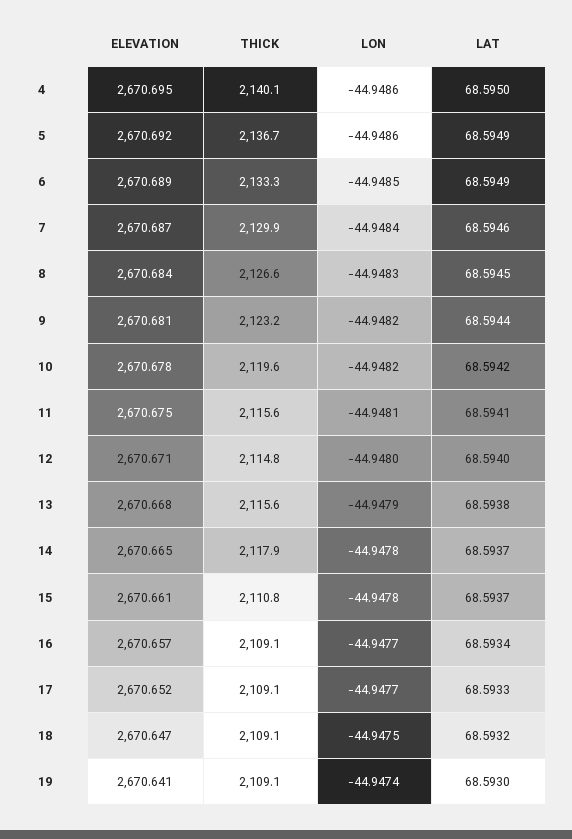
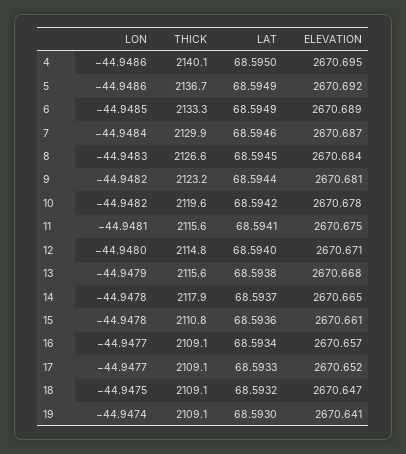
  {
    "ELEVATION": {
      "4": 2670.695,
      "5": 2670.692,
      "6": 2670.689,
      "7": 2670.687,
      "8": 2670.684,
      "9": 2670.681,
      "10": 2670.678,
      "11": 2670.675,
      "12": 2670.671,
      "13": 2670.668,
      "14": 2670.665,
      "15": 2670.661,
      "16": 2670.657,
      "17": 2670.652,
      "18": 2670.647,
      "19": 2670.641
    },
    "THICK": {
      "4": 2140.1,
      "5": 2136.7,
      "6": 2133.3,
      "7": 2129.9,
      "8": 2126.6,
      "9": 2123.2,
      "10": 2119.6,
      "11": 2115.6,
      "12": 2114.8,
      "13": 2115.6,
      "14": 2117.9,
      "15": 2110.8,
      "16": 2109.1,
      "17": 2109.1,
      "18": 2109.1,
      "19": 2109.1
    },
    "LON": {
      "4": -44.9486,
      "5": -44.9486,
      "6": -44.9485,
      "7": -44.9484,
      "8": -44.9483,
      "9": -44.9482,
      "10": -44.9482,
      "11": -44.9481,
      "12": -44.948,
      "13": -44.9479,
      "14": -44.9478,
      "15": -44.9478,
      "16": -44.9477,
      "17": -44.9477,
      "18": -44.9475,
      "19": -44.9474
    },
    "LAT": {
      "4": 68.595,
      "5": 68.5949,
      "6": 68.5949,
      "7": 68.5946,
      "8": 68.5945,
      "9": 68.5944,
      "10": 68.5942,
      "11": 68.5941,
      "12": 68.594,
      "13": 68.5938,
      "14": 68.5937,
-     "15": 68.5937,
+     "15": 68.5936,
      "16": 68.5934,
      "17": 68.5933,
      "18": 68.5932,
      "19": 68.593
    }
  }

